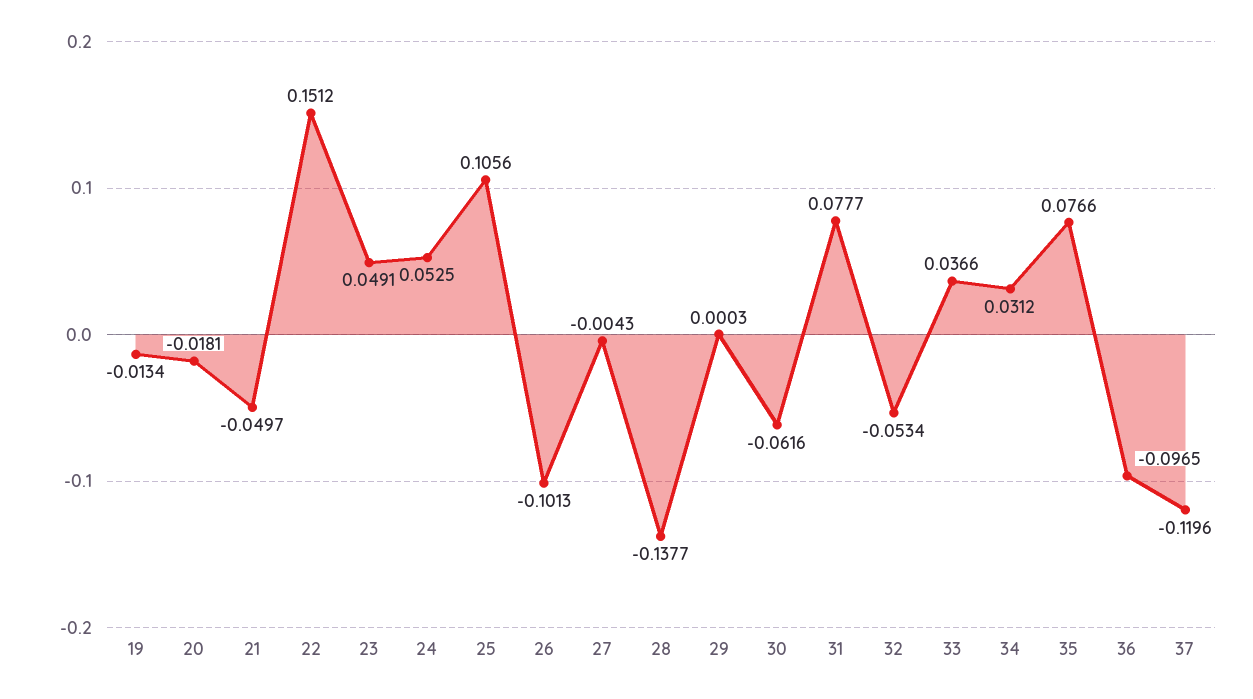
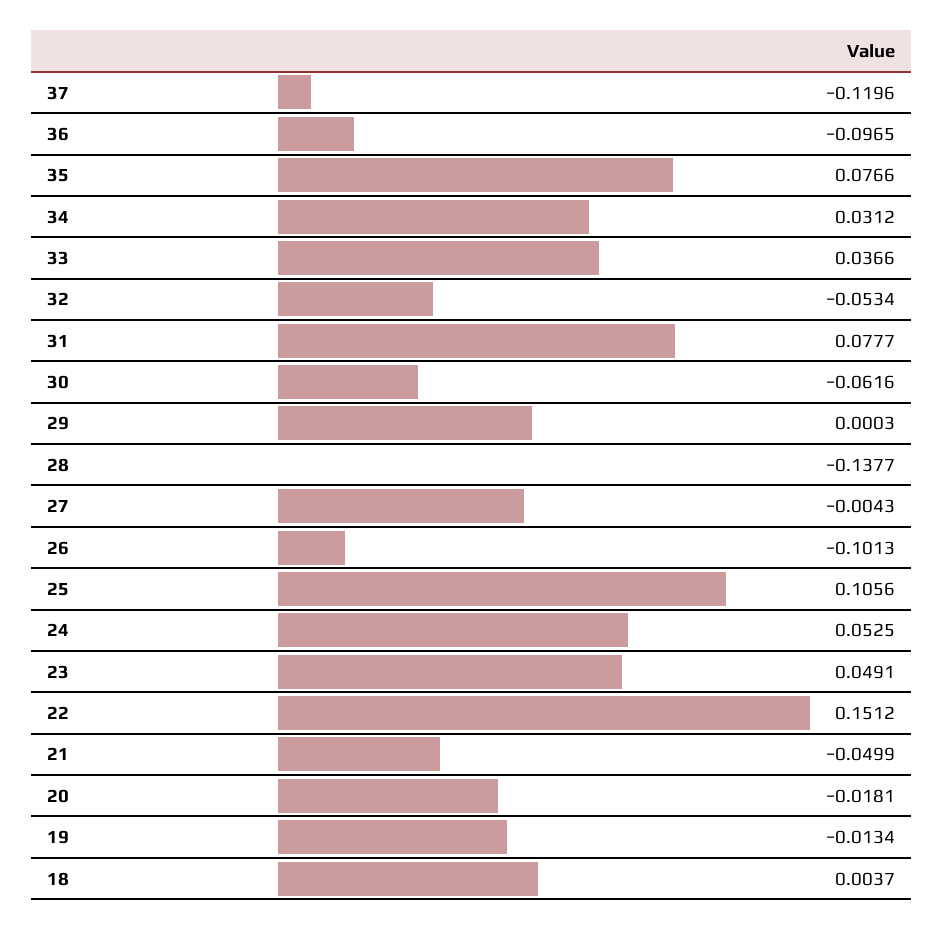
  {
    "19": -0.0134,
    "20": -0.0181,
-   "21": -0.0497,
+   "21": -0.0499,
    "22": 0.1512,
    "23": 0.0491,
    "24": 0.0525,
    "25": 0.1056,
    "26": -0.1013,
    "27": -0.0043,
    "28": -0.1377,
    "29": 0.0003,
    "30": -0.0616,
    "31": 0.0777,
    "32": -0.0534,
    "33": 0.0366,
    "34": 0.0312,
    "35": 0.0766,
    "36": -0.0965,
-   "37": -0.1196
+   "37": -0.1196,
+   "18": 0.0037
  }

